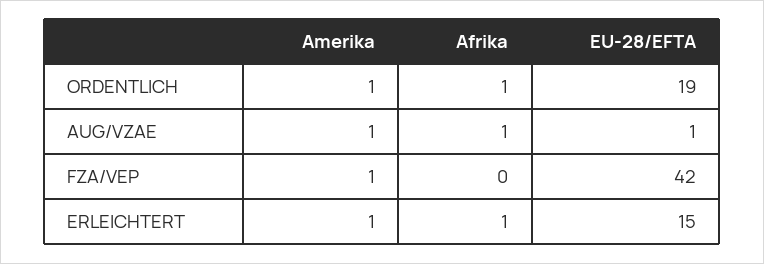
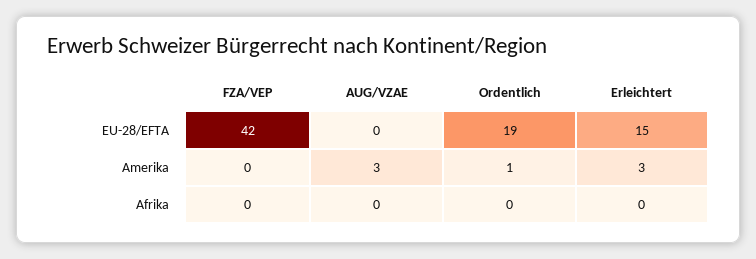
  {
    "Amerika": {
      "ORDENTLICH": 1,
-     "AUG/VZAE": 1,
+     "AUG/VZAE": 3,
-     "FZA/VEP": 1,
+     "FZA/VEP": 0,
-     "ERLEICHTERT": 1
+     "ERLEICHTERT": 3
    },
    "Afrika": {
-     "ORDENTLICH": 1,
+     "ORDENTLICH": 0,
-     "AUG/VZAE": 1,
+     "AUG/VZAE": 0,
      "FZA/VEP": 0,
-     "ERLEICHTERT": 1
+     "ERLEICHTERT": 0
    },
    "EU-28/EFTA": {
      "ORDENTLICH": 19,
-     "AUG/VZAE": 1,
+     "AUG/VZAE": 0,
      "FZA/VEP": 42,
      "ERLEICHTERT": 15
    }
  }

